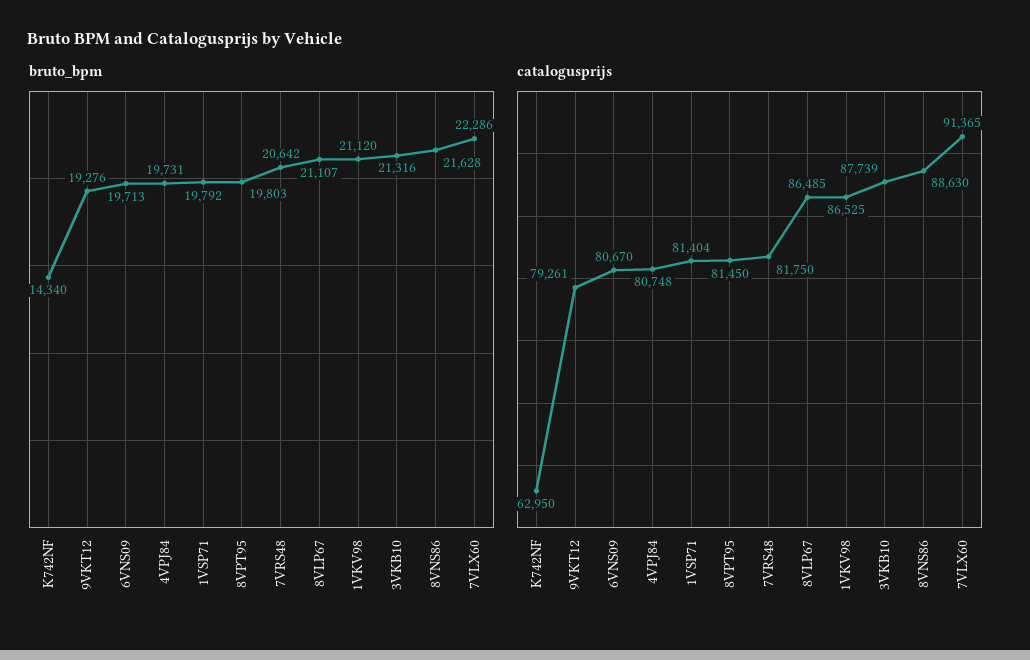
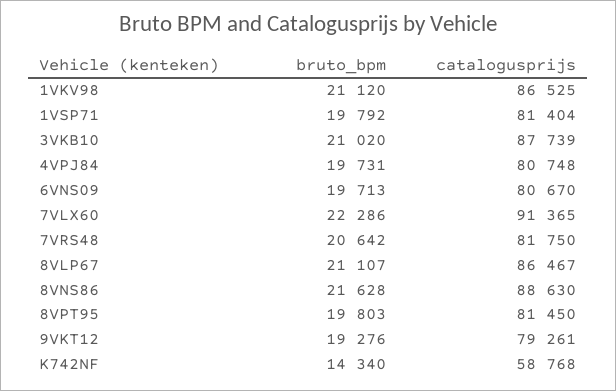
  {
    "bruto_bpm": {
      "K742NF": 14340,
      "9VKT12": 19276,
      "6VNS09": 19713,
      "4VPJ84": 19731,
      "1VSP71": 19792,
      "8VPT95": 19803,
      "7VRS48": 20642,
      "8VLP67": 21107,
      "1VKV98": 21120,
-     "3VKB10": 21316,
+     "3VKB10": 21020,
      "8VNS86": 21628,
      "7VLX60": 22286
    },
    "catalogusprijs": {
-     "K742NF": 62950,
+     "K742NF": 58768,
      "9VKT12": 79261,
      "6VNS09": 80670,
      "4VPJ84": 80748,
      "1VSP71": 81404,
      "8VPT95": 81450,
      "7VRS48": 81750,
-     "8VLP67": 86485,
+     "8VLP67": 86467,
      "1VKV98": 86525,
      "3VKB10": 87739,
      "8VNS86": 88630,
      "7VLX60": 91365
    }
  }

